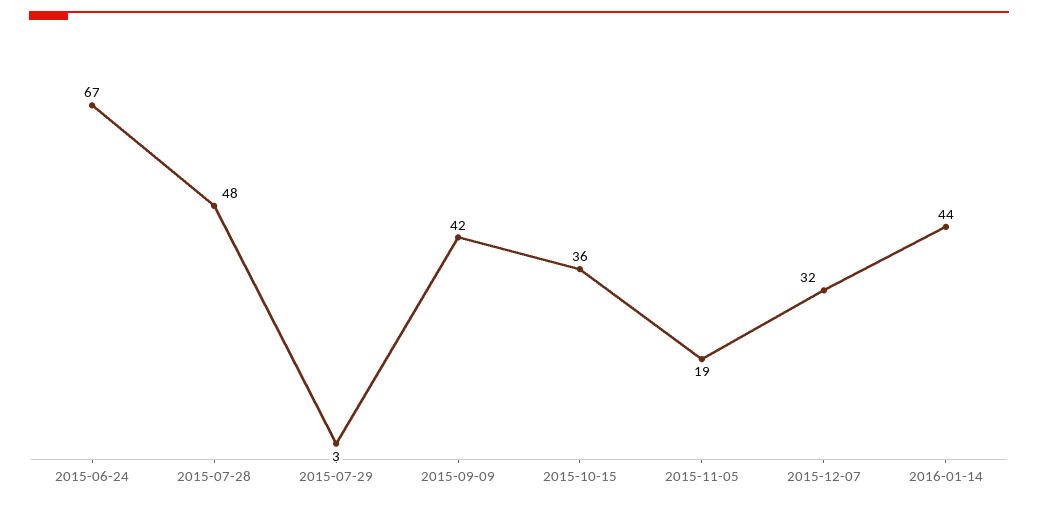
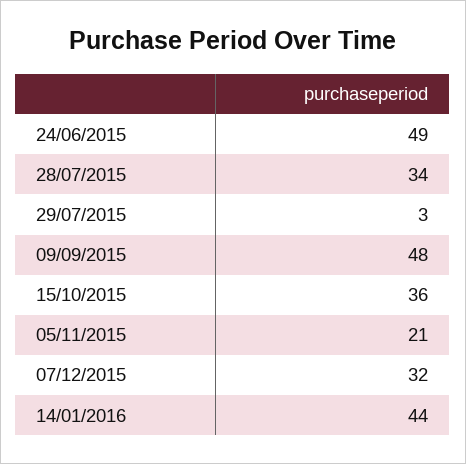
  {
-   "2015-06-24": 67,
+   "2015-06-24": 49,
-   "2015-07-28": 48,
+   "2015-07-28": 34,
    "2015-07-29": 3,
-   "2015-09-09": 42,
+   "2015-09-09": 48,
    "2015-10-15": 36,
-   "2015-11-05": 19,
+   "2015-11-05": 21,
    "2015-12-07": 32,
    "2016-01-14": 44
  }

